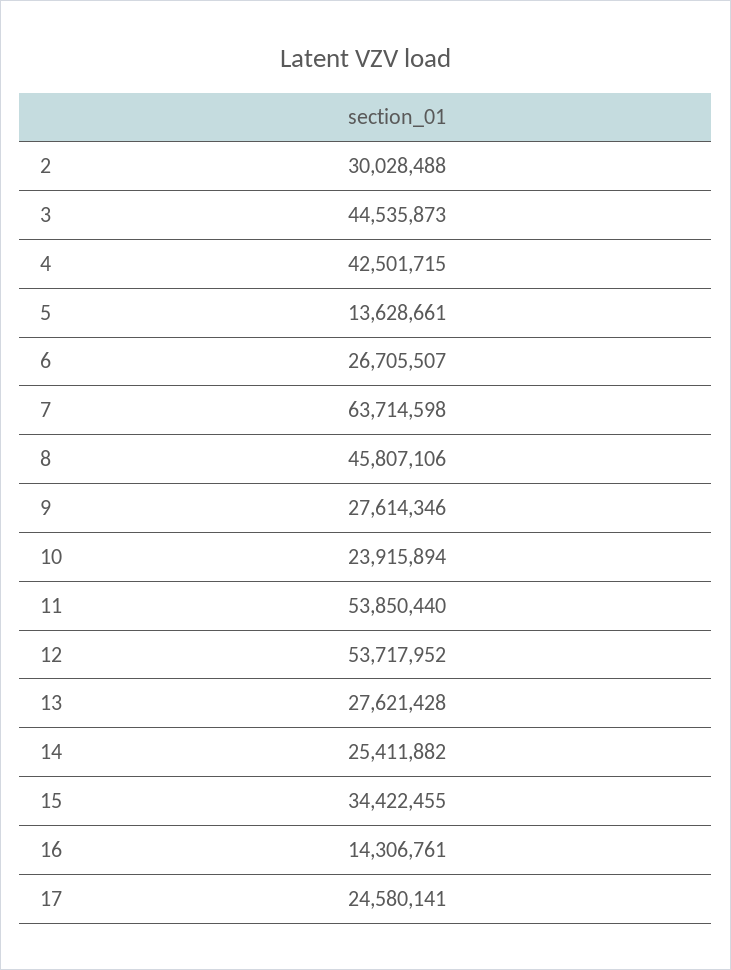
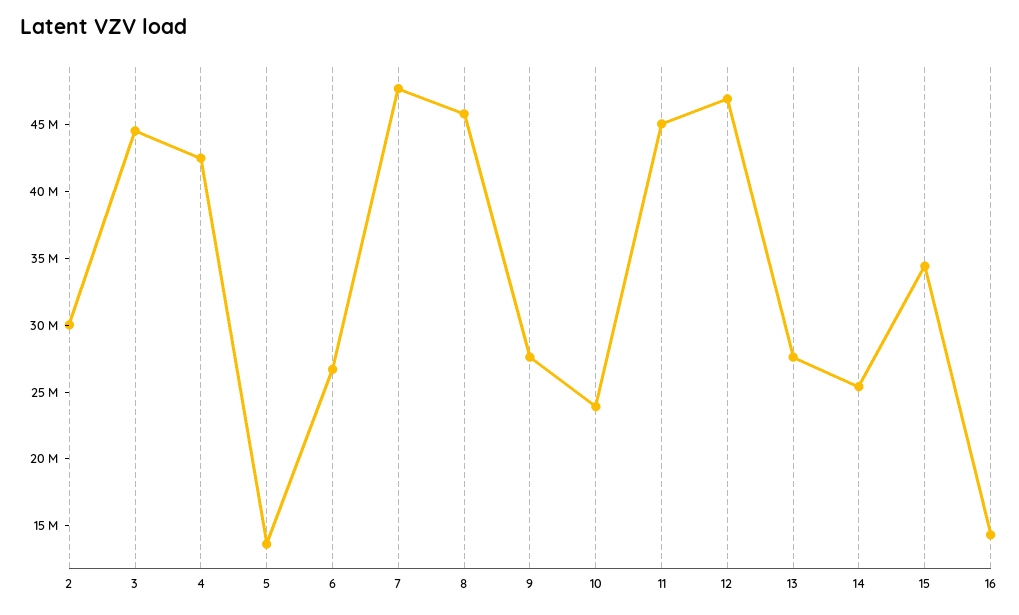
  {
    "2": 30028488,
    "3": 44535873,
    "4": 42501715,
    "5": 13628661,
    "6": 26705507,
-   "7": 63714598,
+   "7": 48000000,
    "8": 45807106,
    "9": 27614346,
    "10": 23915894,
-   "11": 53850440,
+   "11": 45000000,
-   "12": 53717952,
+   "12": 47000000,
    "13": 27621428,
    "14": 25411882,
    "15": 34422455,
-   "16": 14306761,
+   "16": 14306761
-   "17": 24580141
  }

